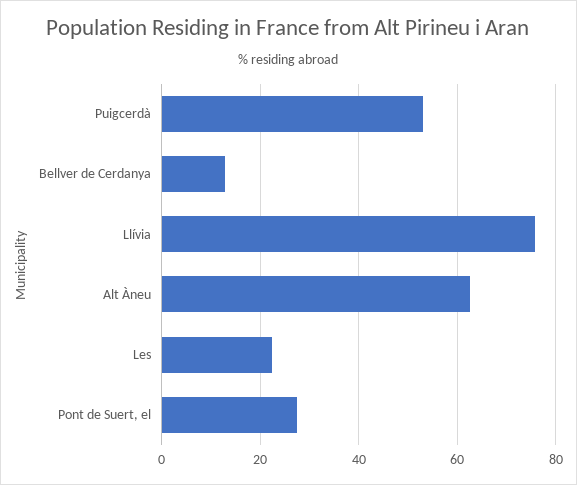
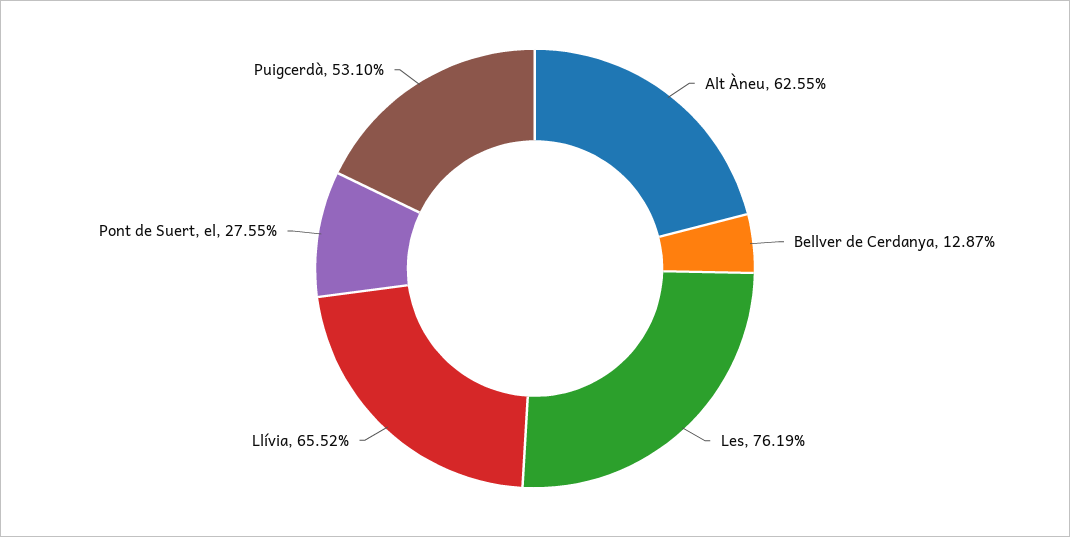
  {
    "Puigcerdà": 53.1,
    "Bellver de Cerdanya": 12.87,
-   "Llívia": 76,
+   "Llívia": 65.52,
    "Alt Àneu": 62.55,
-   "Les": 22,
+   "Les": 76.19,
    "Pont de Suert, el": 27.55
  }

